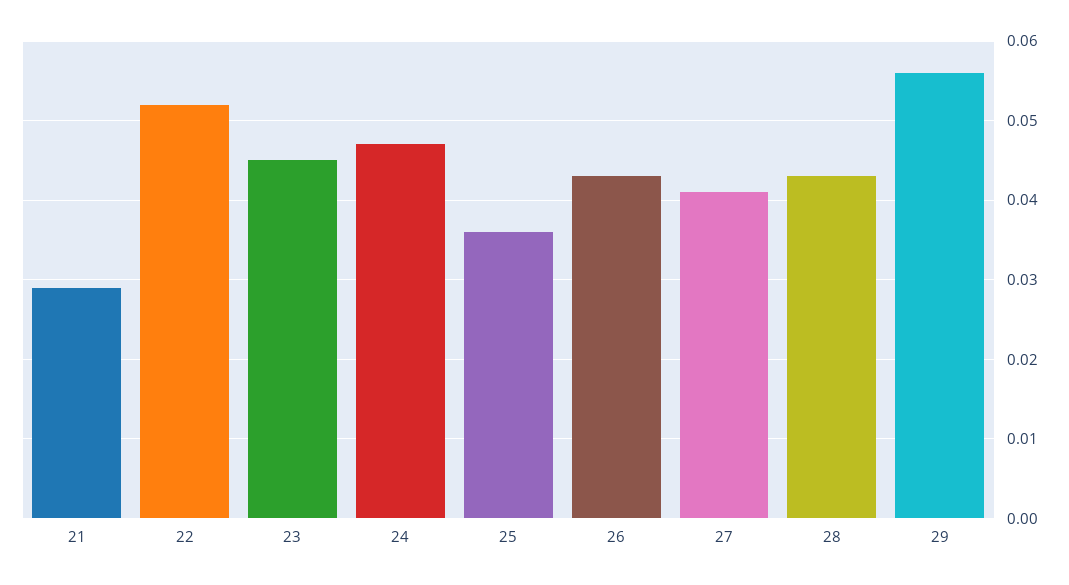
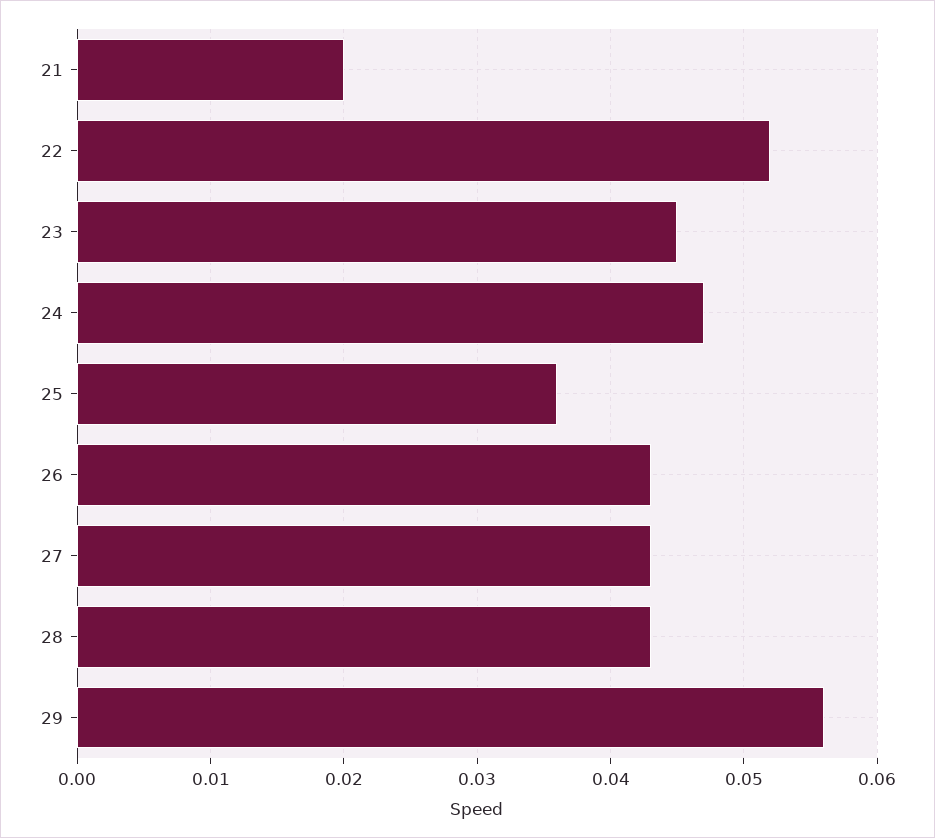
  {
-   "21": 0.029,
+   "21": 0.02,
    "22": 0.052,
    "23": 0.045,
    "24": 0.047,
    "25": 0.036,
    "26": 0.043,
-   "27": 0.041,
+   "27": 0.043,
    "28": 0.043,
    "29": 0.056
  }

